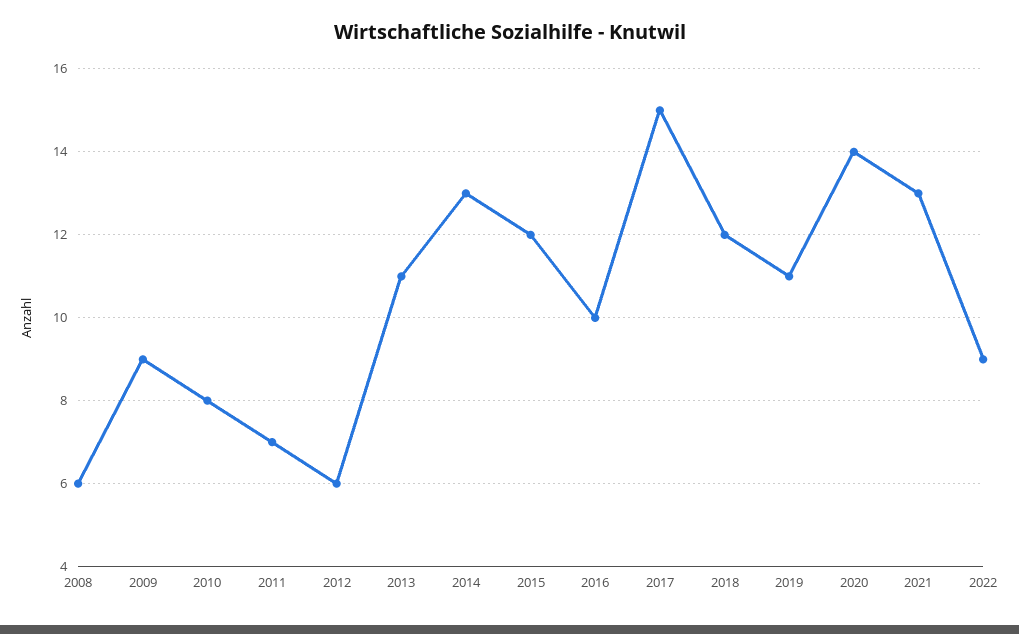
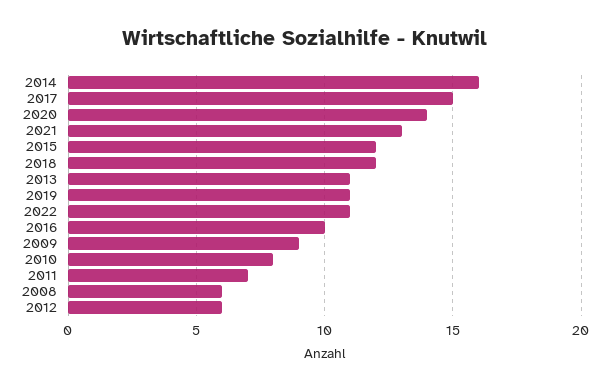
  {
    "2008": 6,
    "2009": 9,
    "2010": 8,
    "2011": 7,
    "2012": 6,
    "2013": 11,
-   "2014": 13,
+   "2014": 16,
    "2015": 12,
    "2016": 10,
    "2017": 15,
    "2018": 12,
    "2019": 11,
    "2020": 14,
    "2021": 13,
-   "2022": 9
+   "2022": 11
  }

